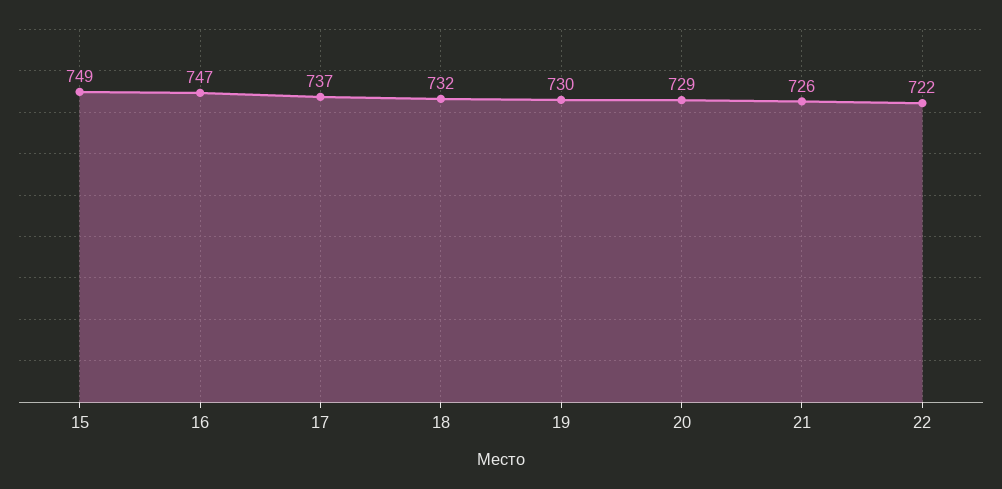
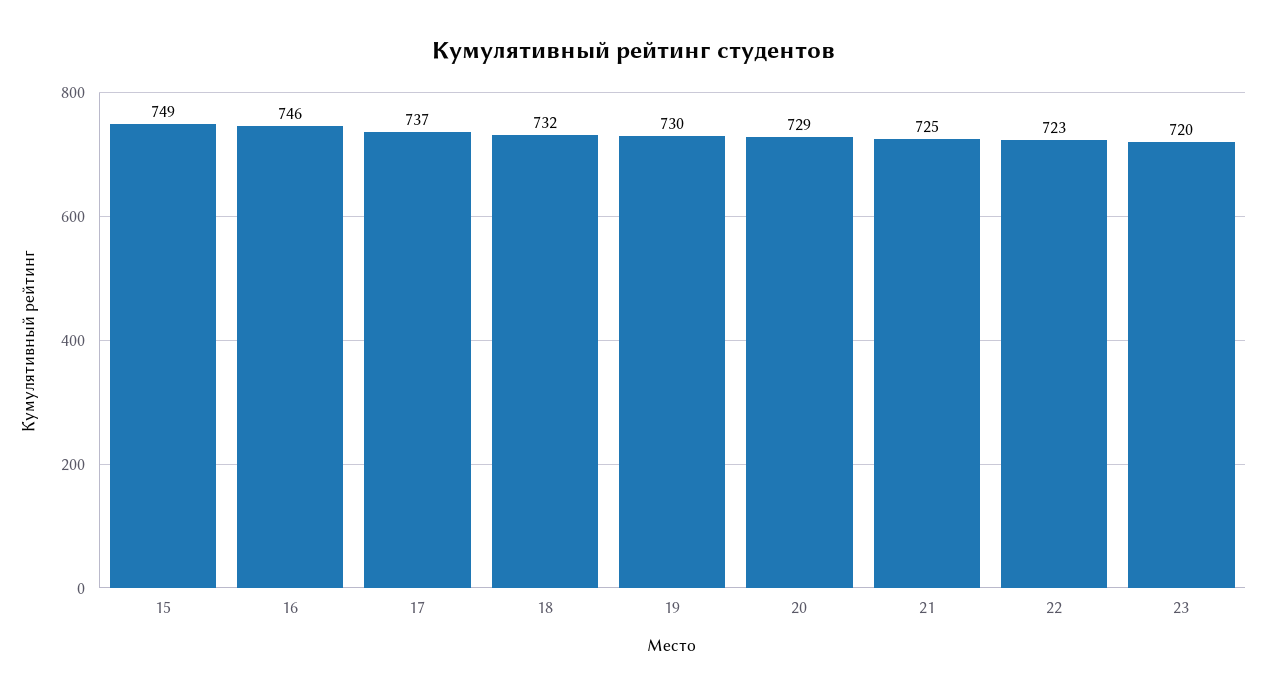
  {
    "15": 749,
-   "16": 747,
+   "16": 746,
    "17": 737,
    "18": 732,
    "19": 730,
    "20": 729,
-   "21": 726,
+   "21": 725,
-   "22": 722
+   "22": 723,
+   "23": 720
  }

